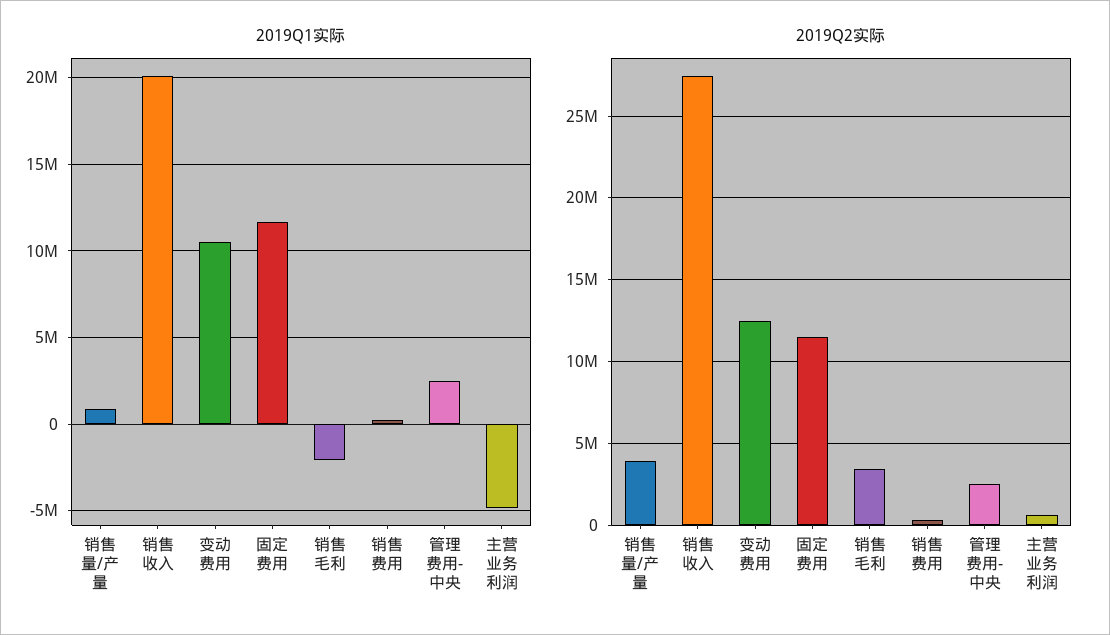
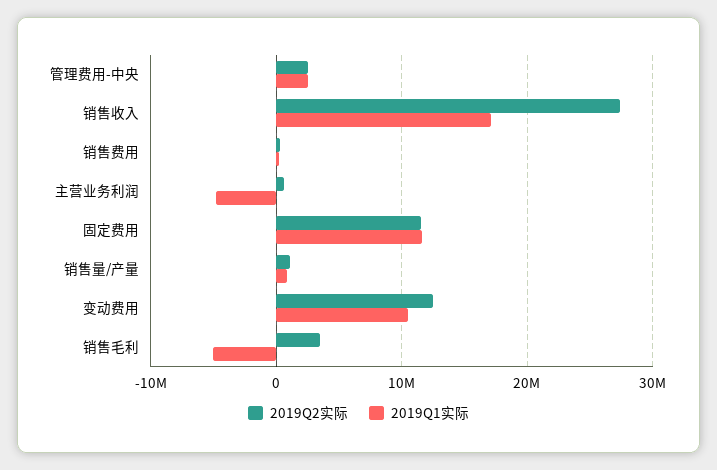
  {
    "2019Q1实际": {
      "销售量/产量": 1000000,
-     "销售收入": 20000000,
+     "销售收入": 17000000,
      "变动费用": 10500000,
      "固定费用": 11500000,
-     "销售毛利": -2000000,
+     "销售毛利": -5000000,
      "销售费用": 0,
      "管理费用-中央": 2500000,
      "主营业务利润": -5000000
    },
    "2019Q2实际": {
-     "销售量/产量": 4000000,
+     "销售量/产量": 1000000,
      "销售收入": 27500000,
      "变动费用": 12500000,
      "固定费用": 11500000,
      "销售毛利": 3500000,
      "销售费用": 500000,
      "管理费用-中央": 2500000,
      "主营业务利润": 500000
    }
  }

